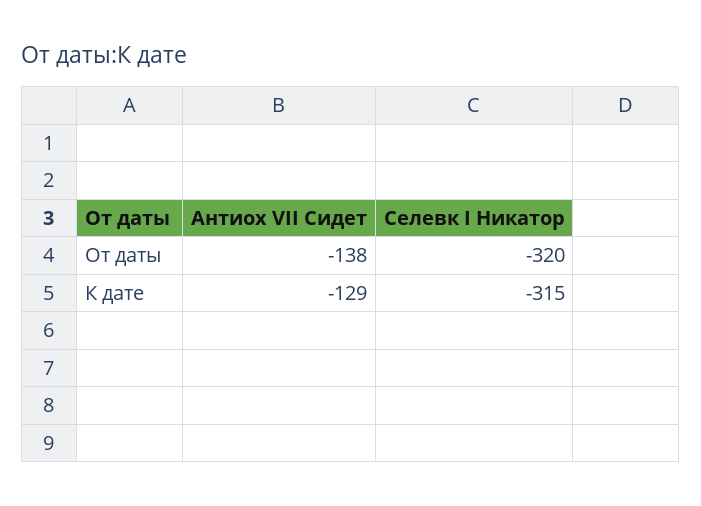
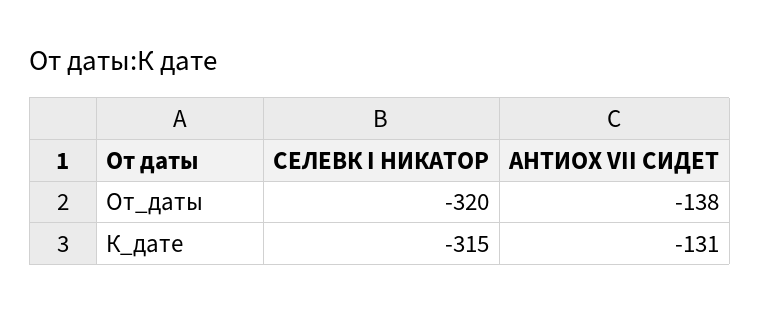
  {
    "Антиох VII Сидет": {
      "От даты": -138,
-     "К дате": -129
+     "К дате": -131
    },
    "Селевк I Никатор": {
      "От даты": -320,
      "К дате": -315
    }
  }

